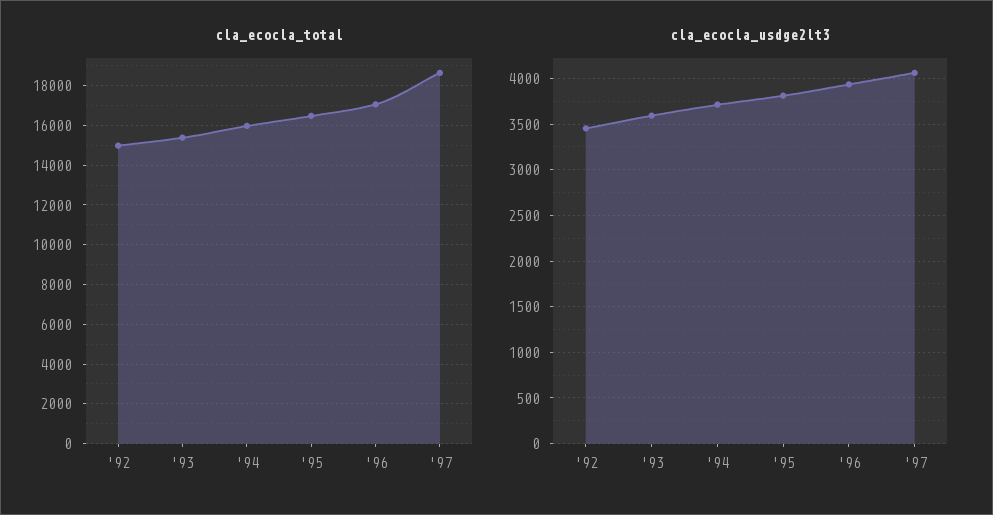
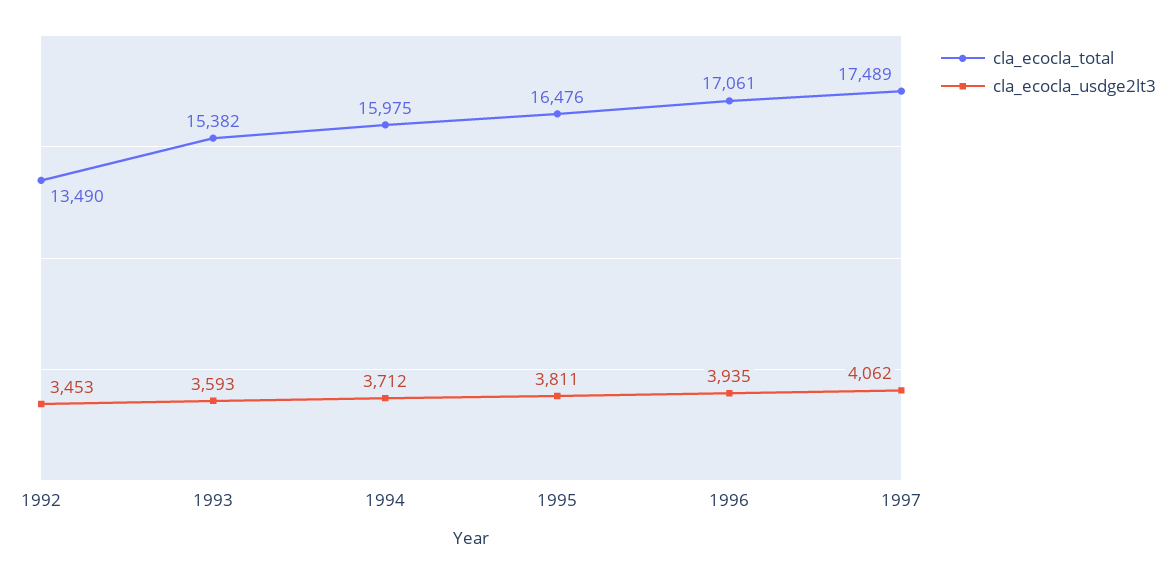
  {
    "cla_ecocla_total": {
-     "'92": 15000,
+     "'92": 13490,
      "'93": 15382,
      "'94": 15975,
      "'95": 16476,
      "'96": 17061,
-     "'97": 18500
+     "'97": 17489
    },
    "cla_ecocla_usdge2lt3": {
      "'92": 3453,
      "'93": 3593,
      "'94": 3712,
      "'95": 3811,
      "'96": 3935,
      "'97": 4062
    }
  }

